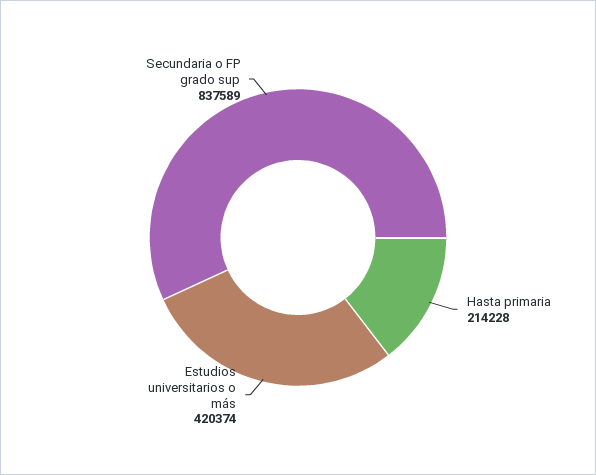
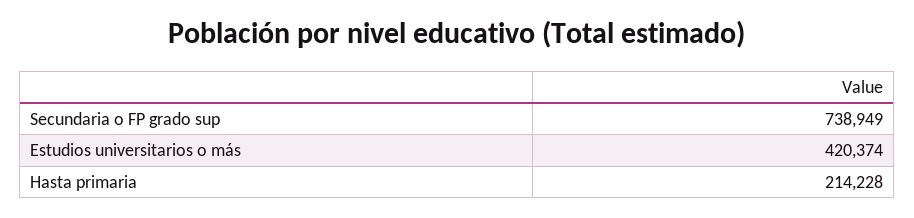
  {
    "Hasta primaria": 214228,
    "Estudios universitarios o más": 420374,
-   "Secundaria o FP grado sup": 837589
+   "Secundaria o FP grado sup": 738949
  }

